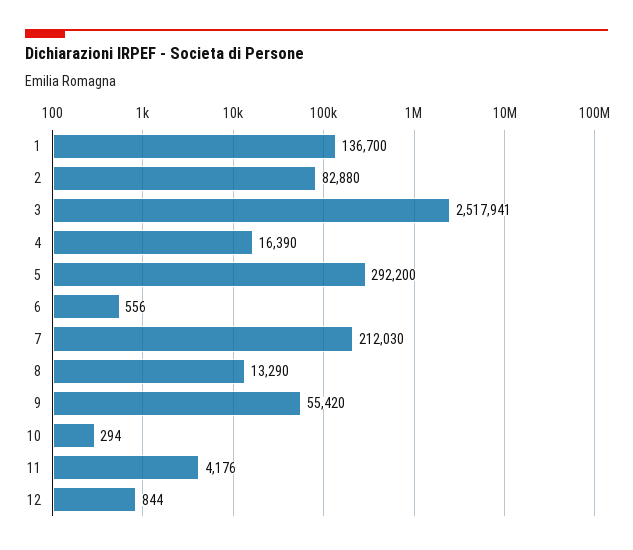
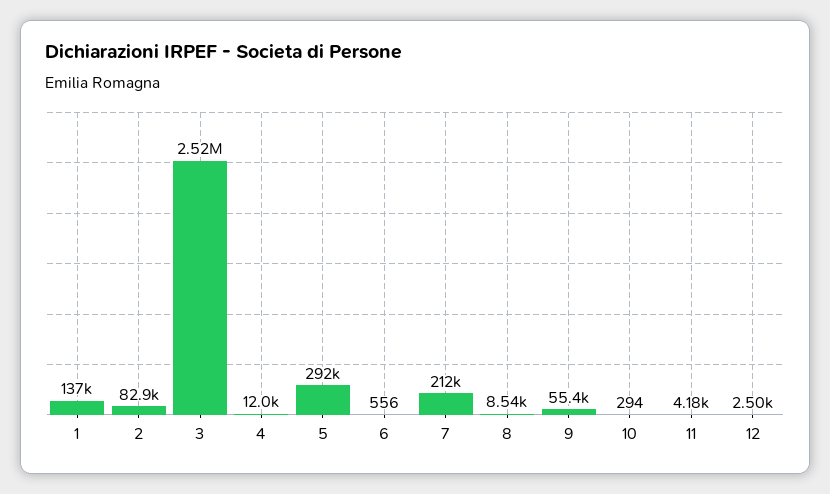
  {
    "1": 136700,
    "2": 82880,
    "3": 2517941,
-   "4": 16390,
+   "4": 12000,
    "5": 292200,
    "6": 556,
    "7": 212030,
-   "8": 13290,
+   "8": 8540,
    "9": 55420,
    "10": 294,
    "11": 4176,
-   "12": 844
+   "12": 2500
  }

